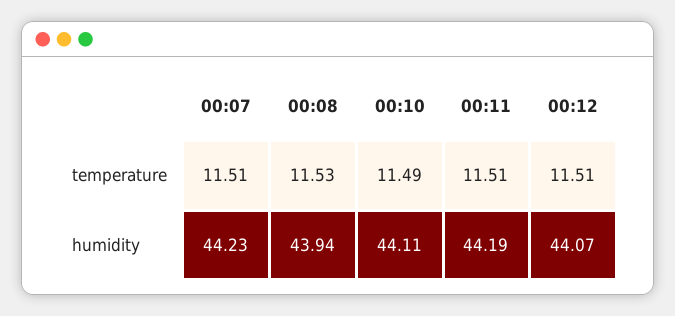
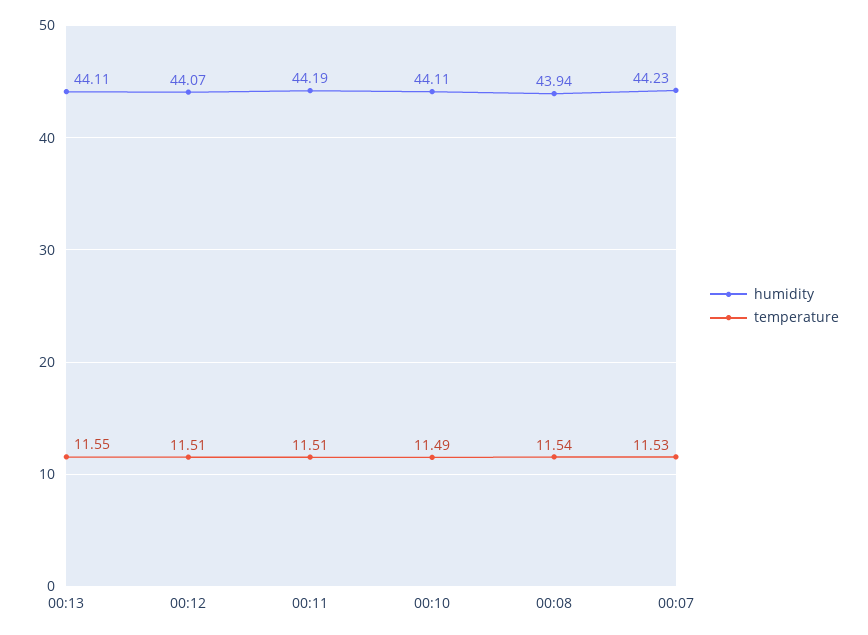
  {
    "temperature": {
-     "00:07": 11.51,
+     "00:07": 11.53,
-     "00:08": 11.53,
+     "00:08": 11.54,
      "00:10": 11.49,
      "00:11": 11.51,
-     "00:12": 11.51
+     "00:12": 11.51,
+     "00:13": 11.55
    },
    "humidity": {
      "00:07": 44.23,
      "00:08": 43.94,
      "00:10": 44.11,
      "00:11": 44.19,
-     "00:12": 44.07
+     "00:12": 44.07,
+     "00:13": 44.11
    }
  }

